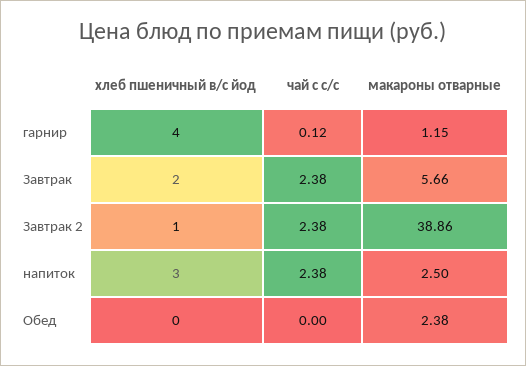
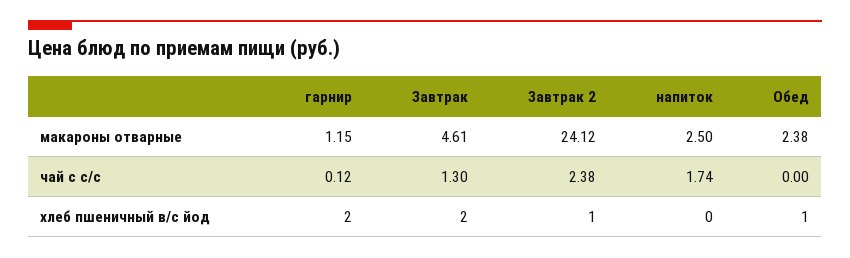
  {
    "хлеб пшеничный в/с йод": {
-     "гарнир": 4,
+     "гарнир": 2,
      "Завтрак": 2,
      "Завтрак 2": 1,
-     "напиток": 3,
+     "напиток": 0,
-     "Обед": 0
+     "Обед": 1
    },
    "чай с с/с": {
      "гарнир": 0.12,
-     "Завтрак": 2.38,
+     "Завтрак": 1.3,
      "Завтрак 2": 2.38,
-     "напиток": 2.38,
+     "напиток": 1.74,
      "Обед": 0
    },
    "макароны отварные": {
      "гарнир": 1.15,
-     "Завтрак": 5.66,
+     "Завтрак": 4.61,
-     "Завтрак 2": 38.86,
+     "Завтрак 2": 24.12,
      "напиток": 2.5,
      "Обед": 2.38
    }
  }

